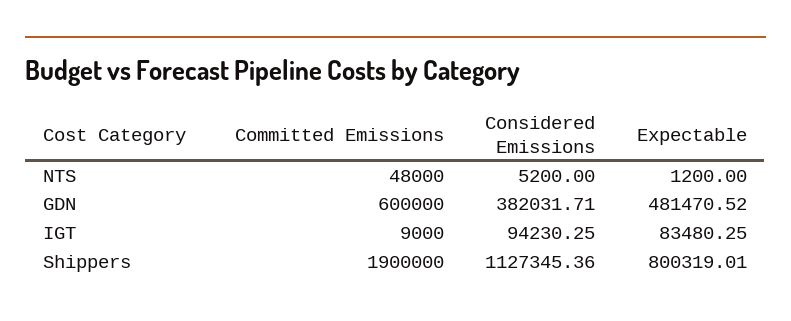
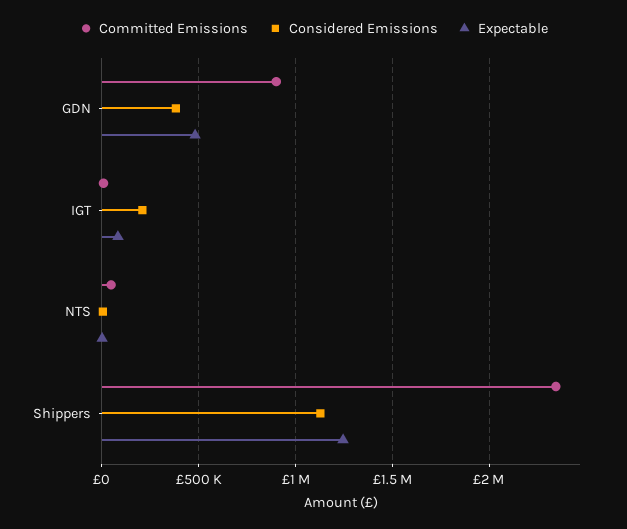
  {
    "Committed Emissions": {
      "NTS": 48000,
-     "GDN": 600000,
+     "GDN": 900000,
      "IGT": 9000,
-     "Shippers": 1900000
+     "Shippers": 2350000
    },
    "Considered Emissions": {
      "NTS": 5200,
      "GDN": 382031.71,
-     "IGT": 94230.25,
+     "IGT": 200000,
      "Shippers": 1127345.36
    },
    "Expectable": {
      "NTS": 1200,
      "GDN": 481470.52,
      "IGT": 83480.25,
-     "Shippers": 800319.01
+     "Shippers": 1250000
    }
  }

